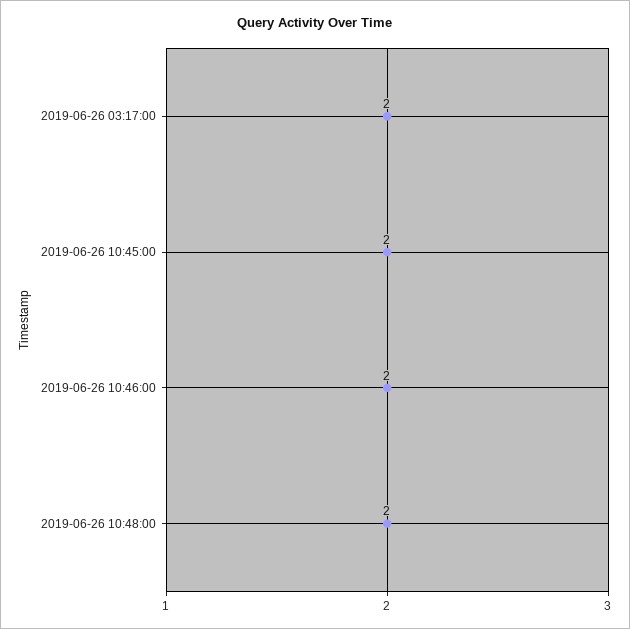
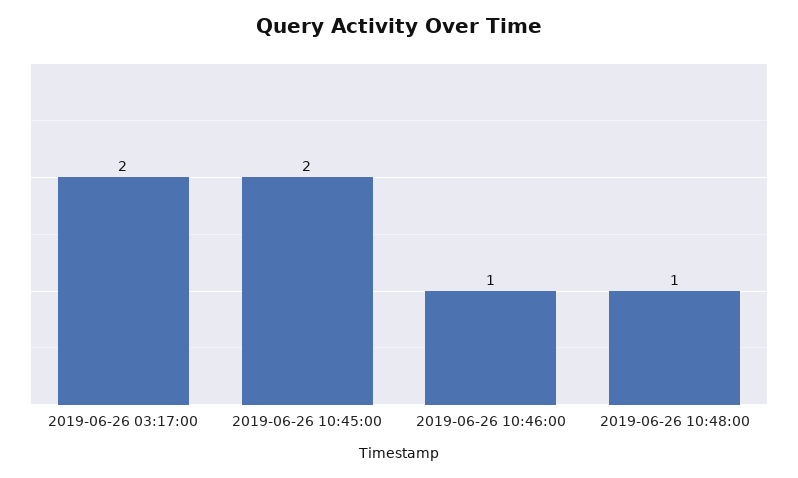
  {
    "2019-06-26 03:17:00": 2,
    "2019-06-26 10:45:00": 2,
-   "2019-06-26 10:46:00": 2,
+   "2019-06-26 10:46:00": 1,
-   "2019-06-26 10:48:00": 2
+   "2019-06-26 10:48:00": 1
  }

